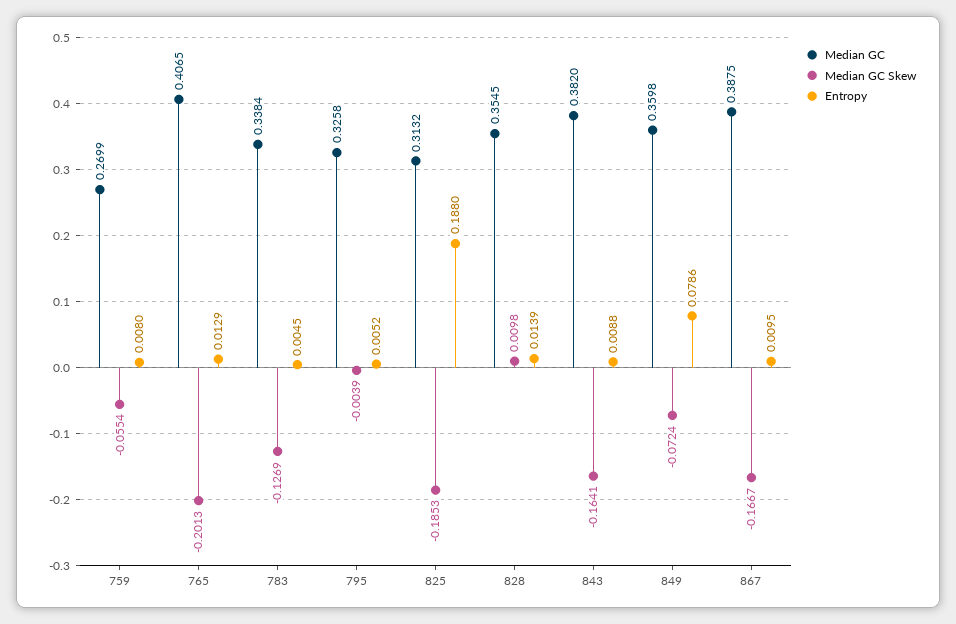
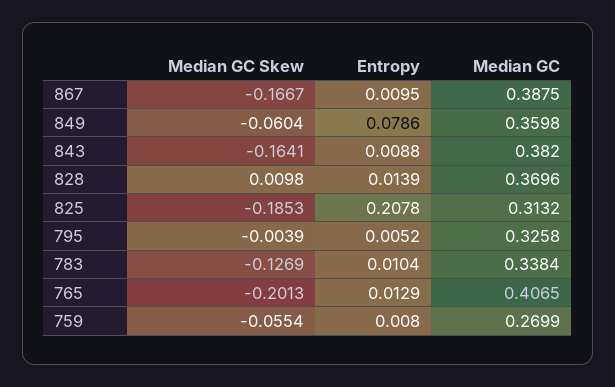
  {
    "Median GC": {
      "759": 0.2699,
      "765": 0.4065,
      "783": 0.3384,
      "795": 0.3258,
      "825": 0.3132,
-     "828": 0.3545,
+     "828": 0.3696,
      "843": 0.382,
      "849": 0.3598,
      "867": 0.3875
    },
    "Median GC Skew": {
      "759": -0.0554,
      "765": -0.2013,
      "783": -0.1269,
      "795": -0.0039,
      "825": -0.1853,
      "828": 0.0098,
      "843": -0.1641,
-     "849": -0.0724,
+     "849": -0.0604,
      "867": -0.1667
    },
    "Entropy": {
      "759": 0.008,
      "765": 0.0129,
-     "783": 0.0045,
+     "783": 0.0104,
      "795": 0.0052,
-     "825": 0.188,
+     "825": 0.2078,
      "828": 0.0139,
      "843": 0.0088,
      "849": 0.0786,
      "867": 0.0095
    }
  }

